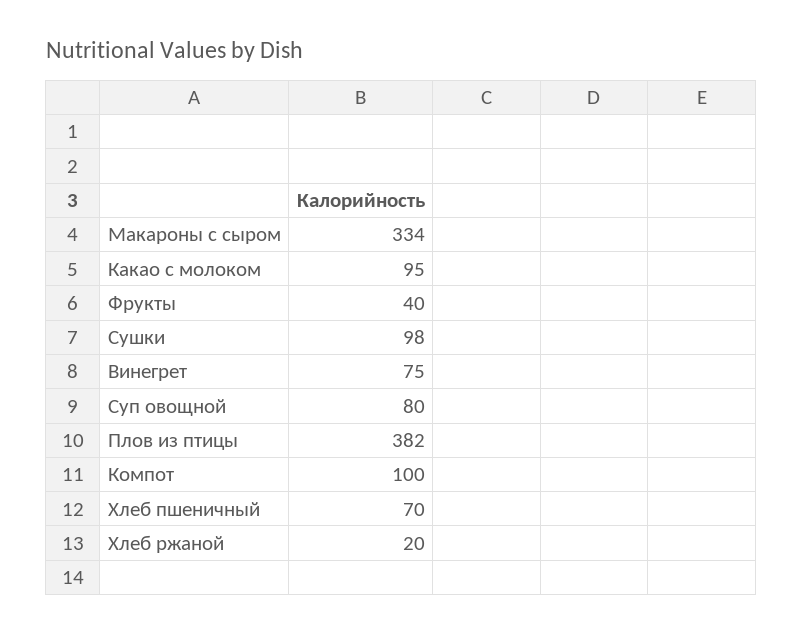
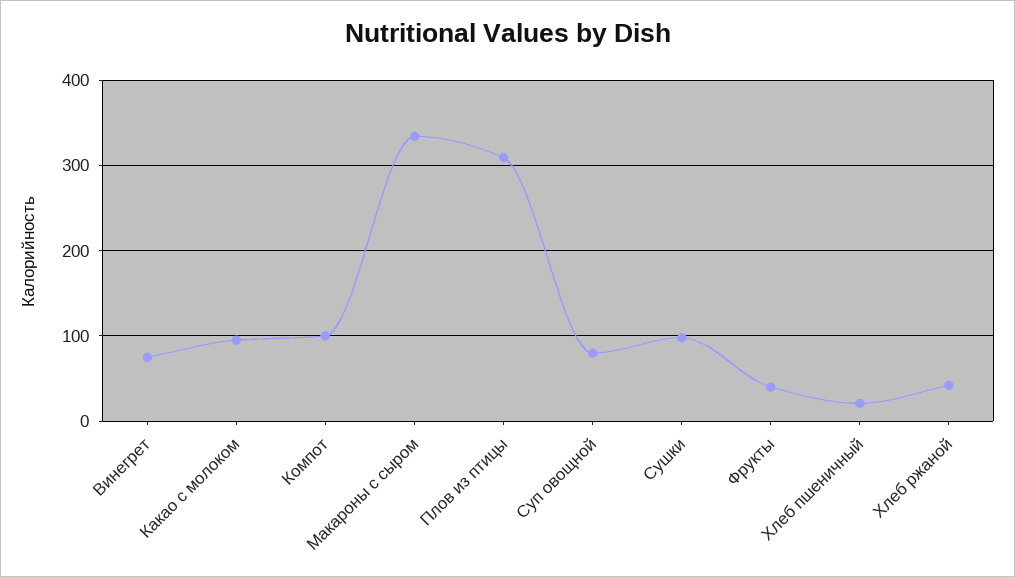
  {
    "Макароны с сыром": 334,
    "Какао с молоком": 95,
    "Фрукты": 40,
    "Сушки": 98,
    "Винегрет": 75,
    "Суп овощной": 80,
-   "Плов из птицы": 382,
+   "Плов из птицы": 310,
    "Компот": 100,
-   "Хлеб пшеничный": 70,
+   "Хлеб пшеничный": 20,
-   "Хлеб ржаной": 20
+   "Хлеб ржаной": 40
  }

